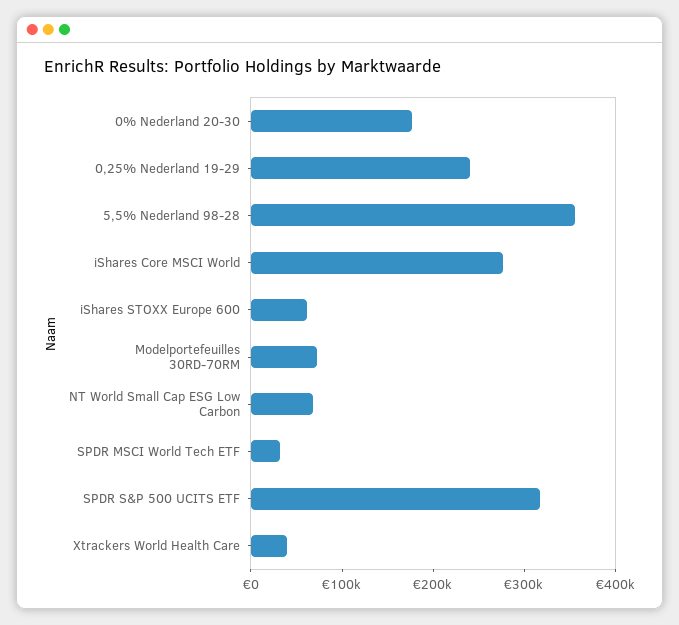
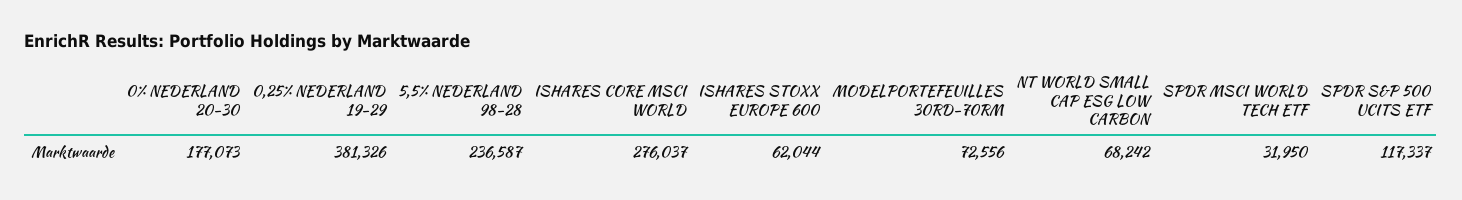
  {
    "0% Nederland 20-30": 177073,
-   "0,25% Nederland 19-29": 240000,
+   "0,25% Nederland 19-29": 381326,
-   "5,5% Nederland 98-28": 360000,
+   "5,5% Nederland 98-28": 236587,
    "iShares Core MSCI World": 276037,
    "iShares STOXX Europe 600": 62044,
    "Modelportefeuilles 30RD-70RM": 72556,
    "NT World Small Cap ESG Low Carbon": 68242,
    "SPDR MSCI World Tech ETF": 31950,
-   "SPDR S&P 500 UCITS ETF": 320000,
+   "SPDR S&P 500 UCITS ETF": 117337
-   "Xtrackers World Health Care": 40000
  }

